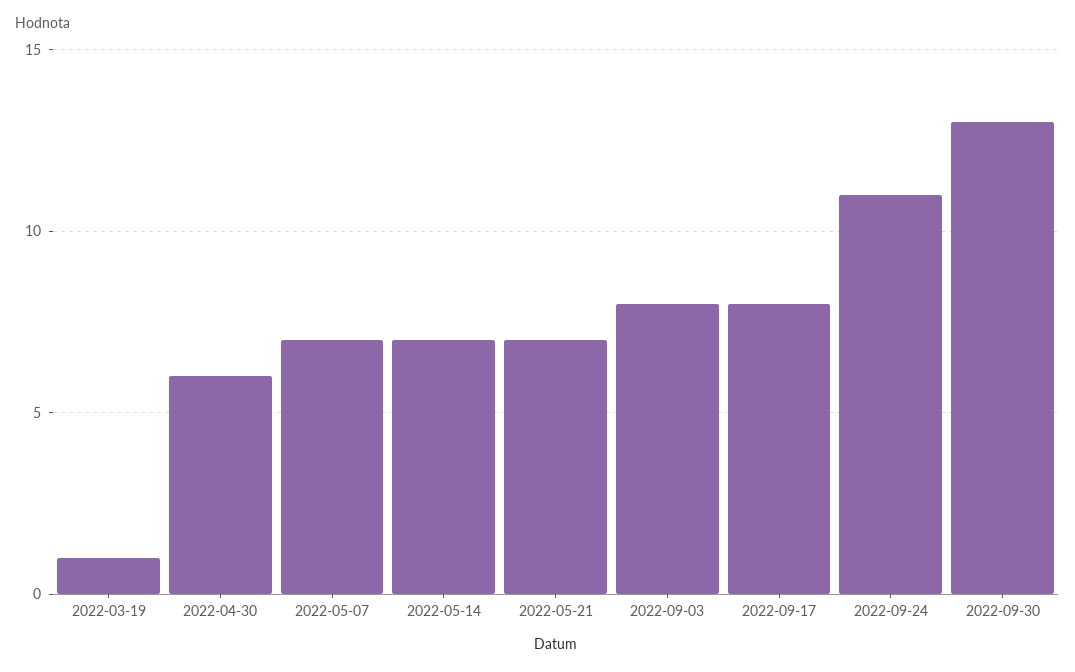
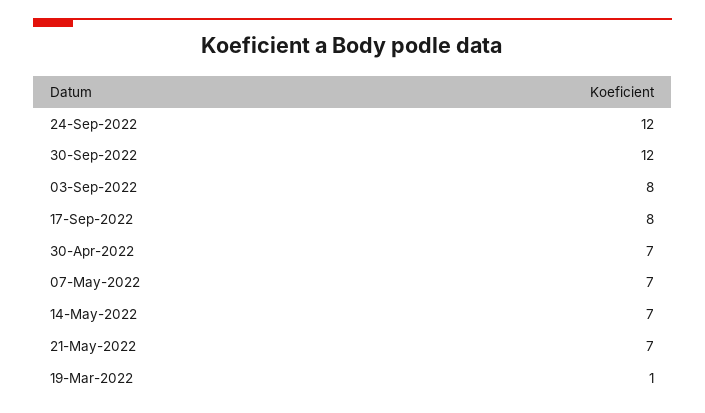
  {
    "2022-03-19": 1,
-   "2022-04-30": 6,
+   "2022-04-30": 7,
    "2022-05-07": 7,
    "2022-05-14": 7,
    "2022-05-21": 7,
    "2022-09-03": 8,
    "2022-09-17": 8,
-   "2022-09-24": 11,
+   "2022-09-24": 12,
-   "2022-09-30": 13
+   "2022-09-30": 12
  }

